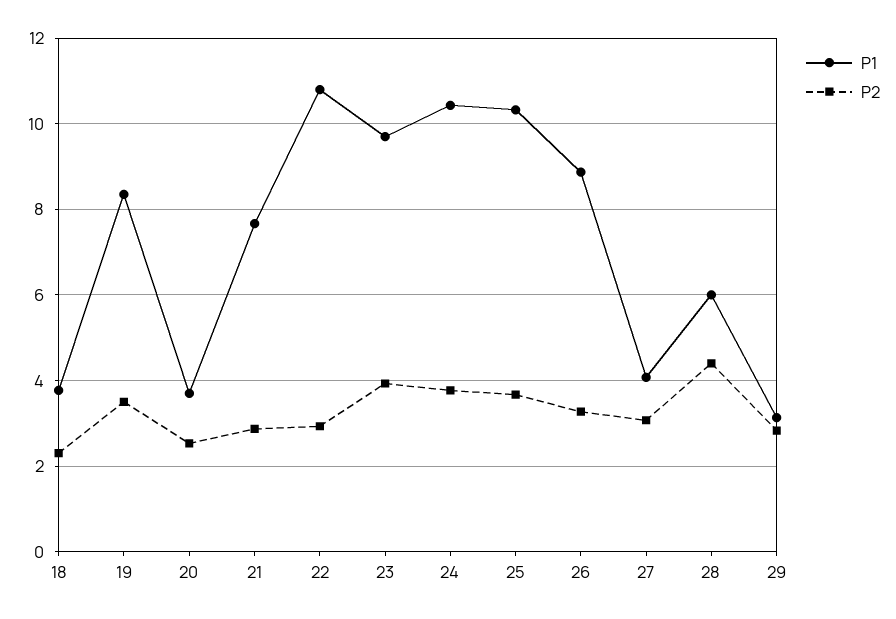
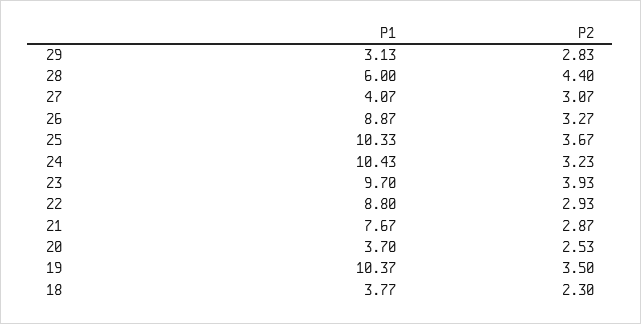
  {
    "P1": {
      "18": 3.77,
-     "19": 8.4,
+     "19": 10.37,
      "20": 3.7,
      "21": 7.67,
-     "22": 10.8,
+     "22": 8.8,
      "23": 9.7,
      "24": 10.43,
      "25": 10.33,
      "26": 8.87,
      "27": 4.07,
      "28": 6,
      "29": 3.13
    },
    "P2": {
      "18": 2.3,
      "19": 3.5,
      "20": 2.53,
      "21": 2.87,
      "22": 2.93,
      "23": 3.93,
-     "24": 3.8,
+     "24": 3.23,
      "25": 3.67,
      "26": 3.27,
      "27": 3.07,
      "28": 4.4,
      "29": 2.83
    }
  }

